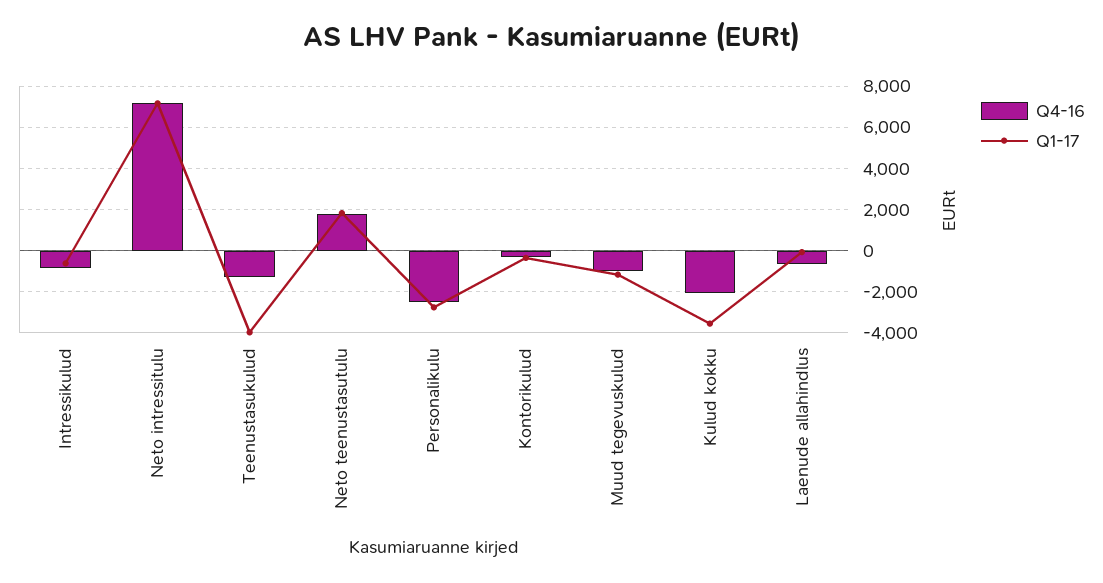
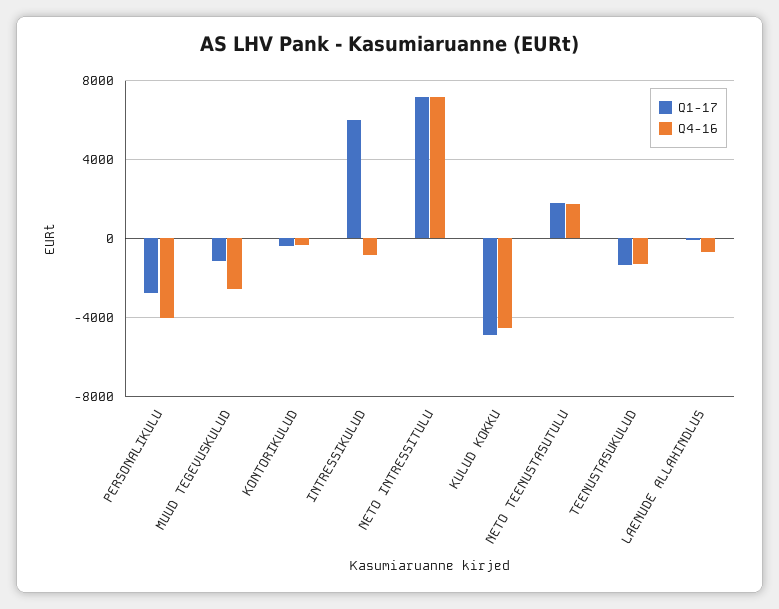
  {
    "Q4-16": {
      "Intressikulud": -1000,
      "Neto intressitulu": 7000,
      "Teenustasukulud": -1500,
      "Neto teenustasutulu": 2000,
-     "Personalikulu": -2500,
+     "Personalikulu": -4000,
      "Kontorikulud": -500,
-     "Muud tegevuskulud": -1000,
+     "Muud tegevuskulud": -2500,
-     "Kulud kokku": -2000,
+     "Kulud kokku": -4500,
      "Laenude allahindlus": -500
    },
    "Q1-17": {
-     "Intressikulud": -500,
+     "Intressikulud": 6000,
      "Neto intressitulu": 7000,
-     "Teenustasukulud": -4000,
+     "Teenustasukulud": -1500,
      "Neto teenustasutulu": 2000,
      "Personalikulu": -3000,
      "Kontorikulud": -500,
      "Muud tegevuskulud": -1000,
-     "Kulud kokku": -3500,
+     "Kulud kokku": -5000,
      "Laenude allahindlus": 0
    }
  }

